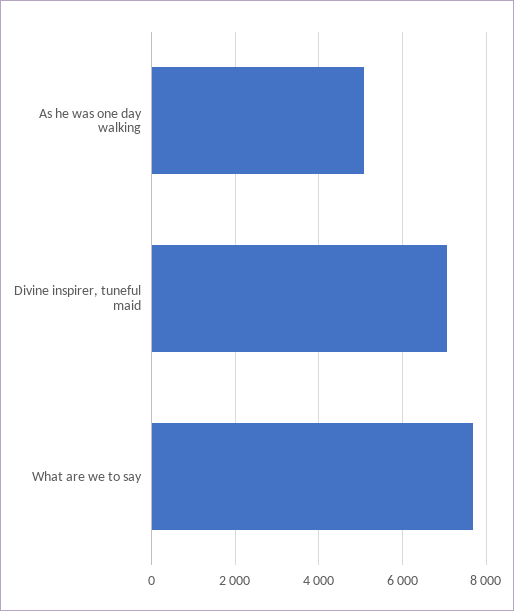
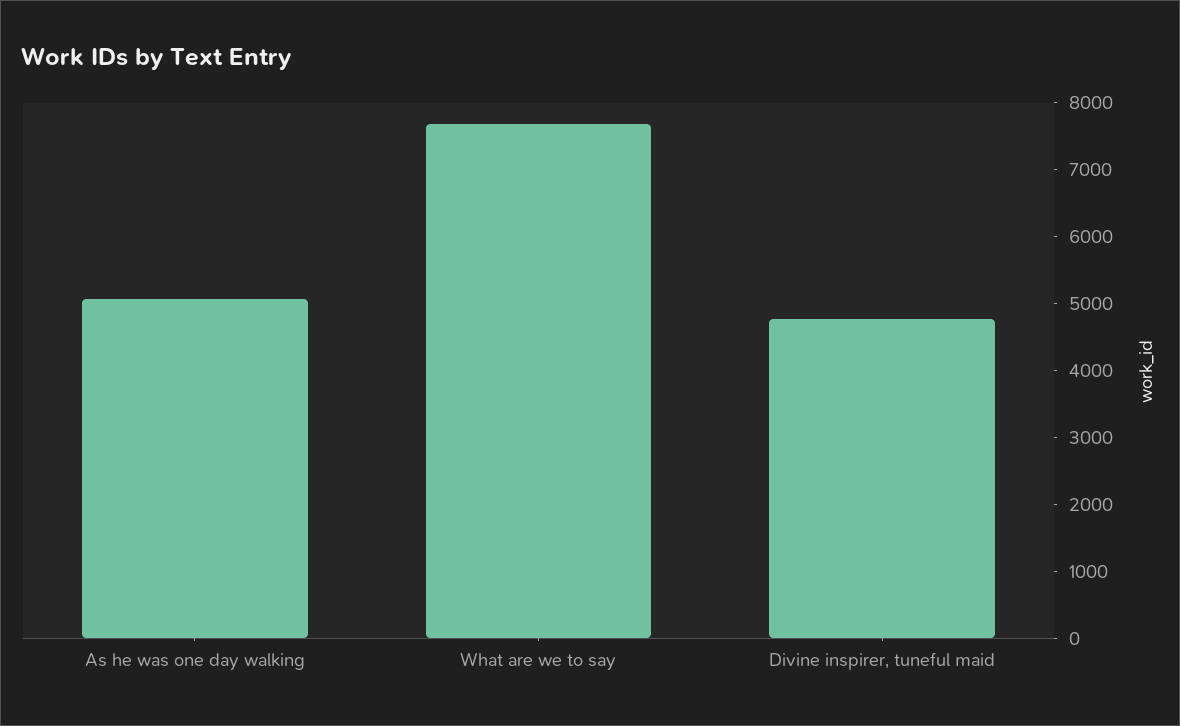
  {
    "As he was one day walking": 5000,
-   "Divine inspirer, tuneful maid": 7000,
+   "Divine inspirer, tuneful maid": 4800,
    "What are we to say": 7600
  }

